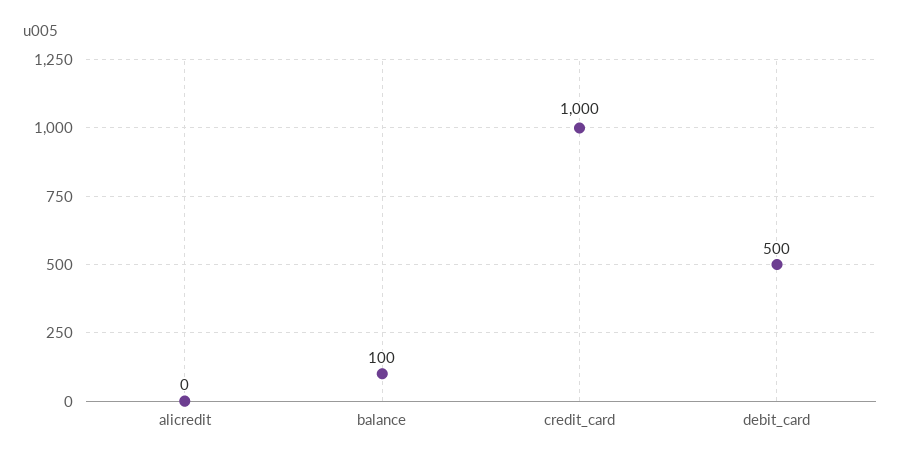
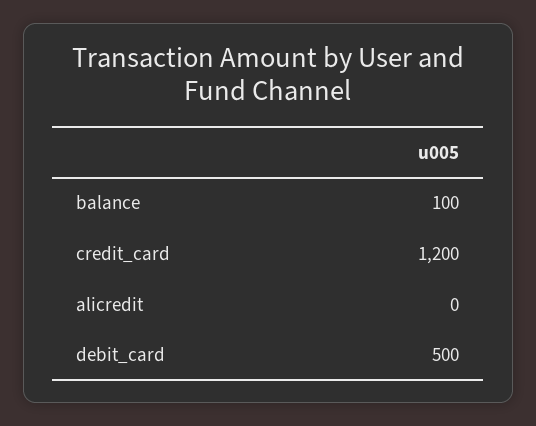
  {
    "alicredit": 0,
    "balance": 100,
-   "credit_card": 1000,
+   "credit_card": 1200,
    "debit_card": 500
  }

